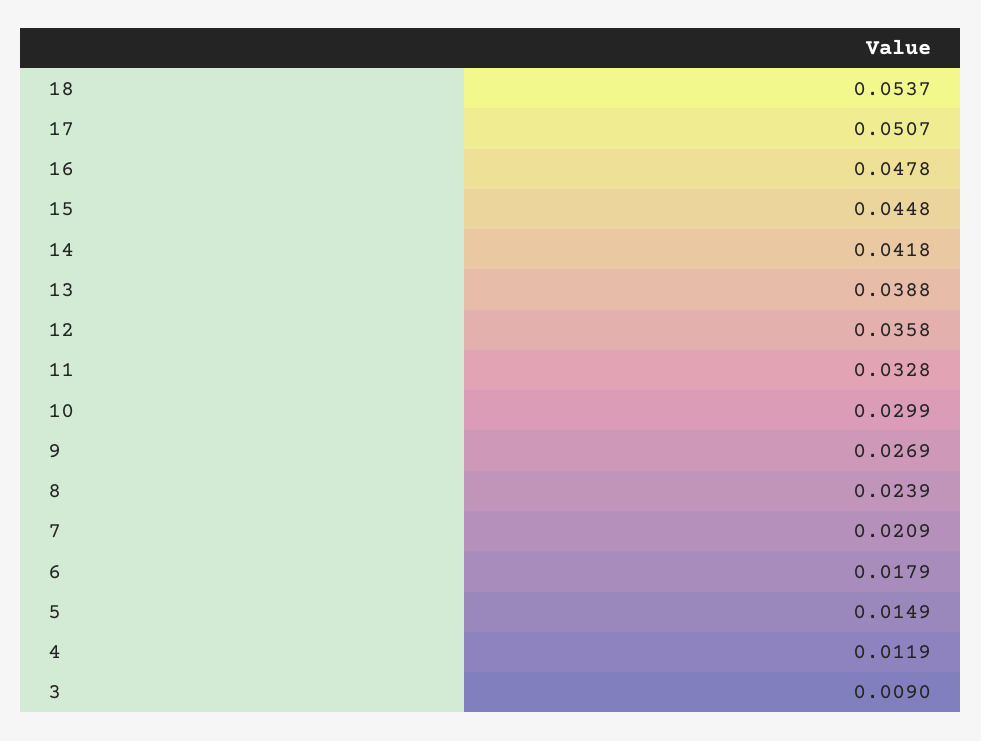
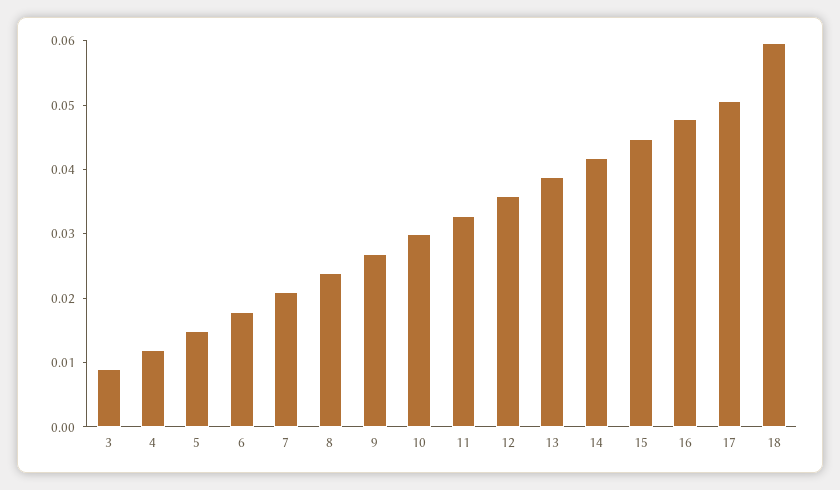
  {
-   "18": 0.0537,
+   "18": 0.06,
    "17": 0.0507,
    "16": 0.0478,
    "15": 0.0448,
    "14": 0.0418,
    "13": 0.0388,
    "12": 0.0358,
    "11": 0.0328,
    "10": 0.0299,
    "9": 0.0269,
    "8": 0.0239,
    "7": 0.0209,
    "6": 0.0179,
    "5": 0.0149,
    "4": 0.0119,
    "3": 0.009
  }

